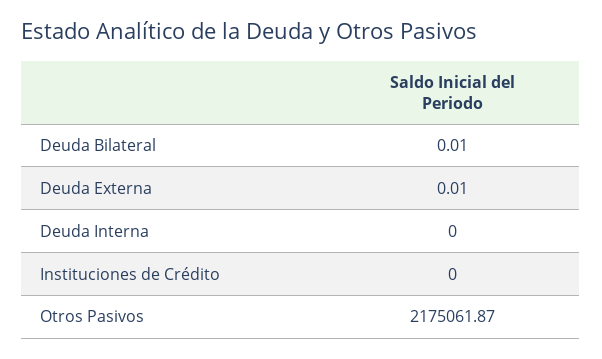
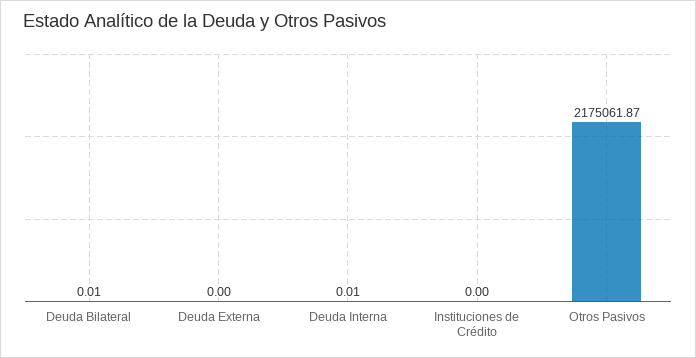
  {
    "Deuda Bilateral": 0.01,
-   "Deuda Externa": 0.01,
+   "Deuda Externa": 0,
-   "Deuda Interna": 0,
+   "Deuda Interna": 0.01,
    "Instituciones de Crédito": 0,
    "Otros Pasivos": 2175061.87
  }

